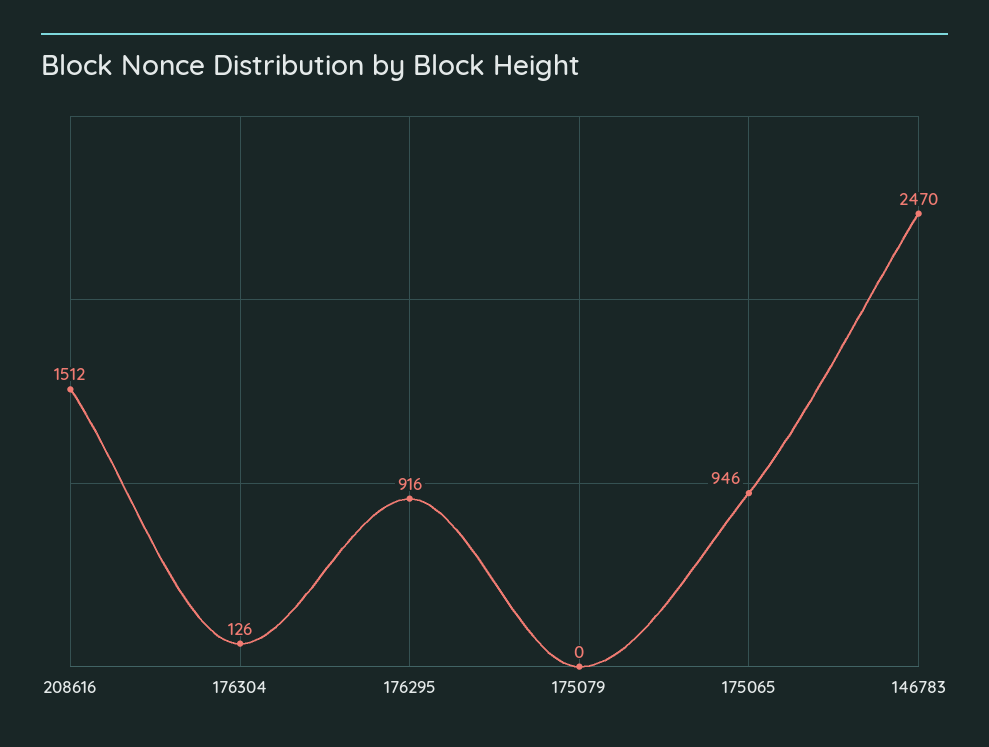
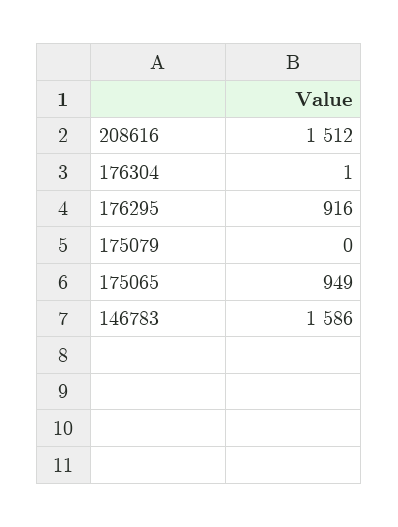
  {
    "208616": 1512,
-   "176304": 126,
+   "176304": 1,
    "176295": 916,
    "175079": 0,
-   "175065": 946,
+   "175065": 949,
-   "146783": 2470
+   "146783": 1586
  }

